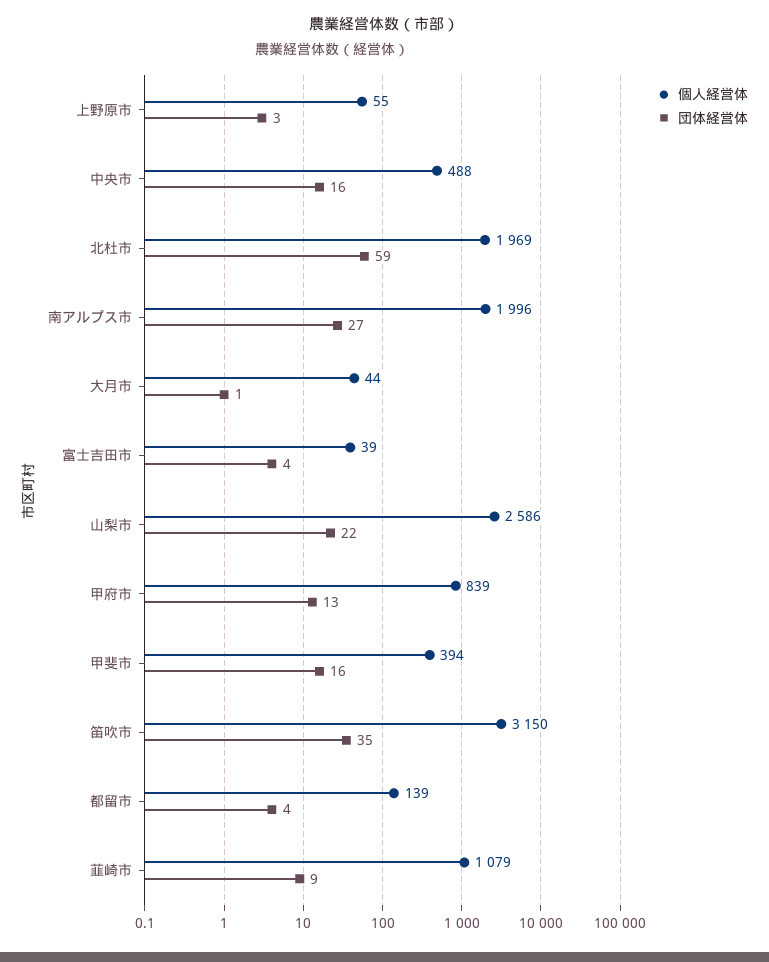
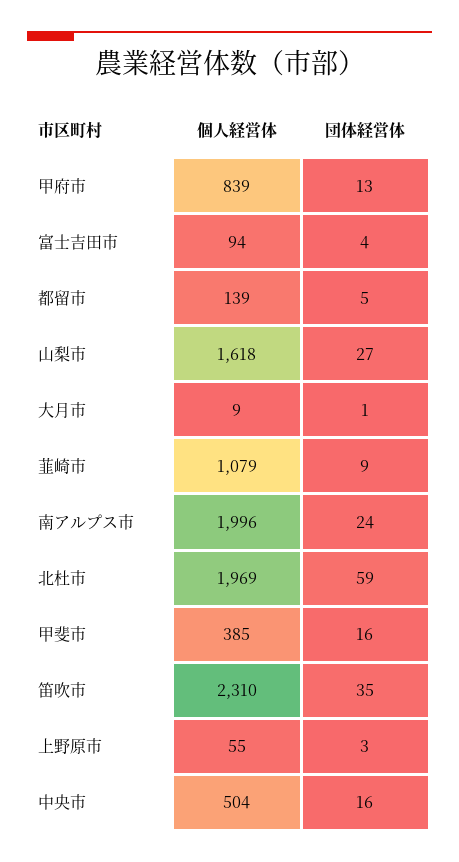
  {
    "個人経営体": {
      "上野原市": 55,
-     "中央市": 488,
+     "中央市": 504,
      "北杜市": 1969,
      "南アルプス市": 1996,
-     "大月市": 44,
+     "大月市": 9,
-     "富士吉田市": 39,
+     "富士吉田市": 94,
-     "山梨市": 2586,
+     "山梨市": 1618,
      "甲府市": 839,
-     "甲斐市": 394,
+     "甲斐市": 385,
-     "笛吹市": 3150,
+     "笛吹市": 2310,
      "都留市": 139,
      "韮崎市": 1079
    },
    "団体経営体": {
      "上野原市": 3,
      "中央市": 16,
      "北杜市": 59,
-     "南アルプス市": 27,
+     "南アルプス市": 24,
      "大月市": 1,
      "富士吉田市": 4,
-     "山梨市": 22,
+     "山梨市": 27,
      "甲府市": 13,
      "甲斐市": 16,
      "笛吹市": 35,
-     "都留市": 4,
+     "都留市": 5,
      "韮崎市": 9
    }
  }

